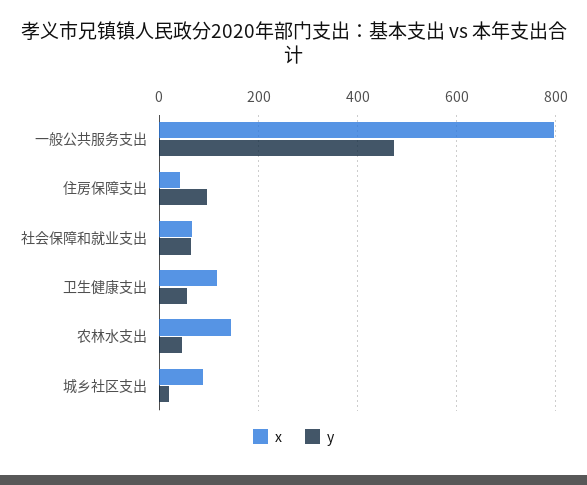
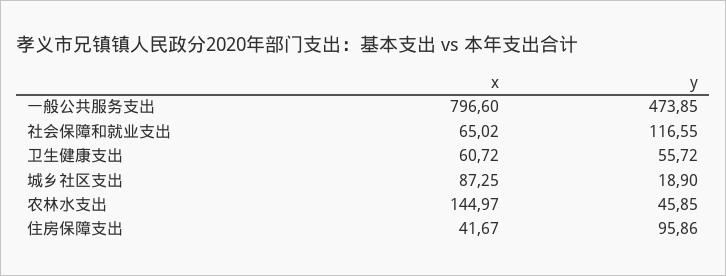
  {
    "x": {
      "一般公共服务支出": 796.6,
      "住房保障支出": 41.67,
      "社会保障和就业支出": 65.02,
-     "卫生健康支出": 120,
+     "卫生健康支出": 60.72,
      "农林水支出": 144.97,
      "城乡社区支出": 87.25
    },
    "y": {
      "一般公共服务支出": 473.85,
      "住房保障支出": 95.86,
-     "社会保障和就业支出": 60,
+     "社会保障和就业支出": 116.55,
      "卫生健康支出": 55.72,
      "农林水支出": 45.85,
      "城乡社区支出": 18.9
    }
  }

